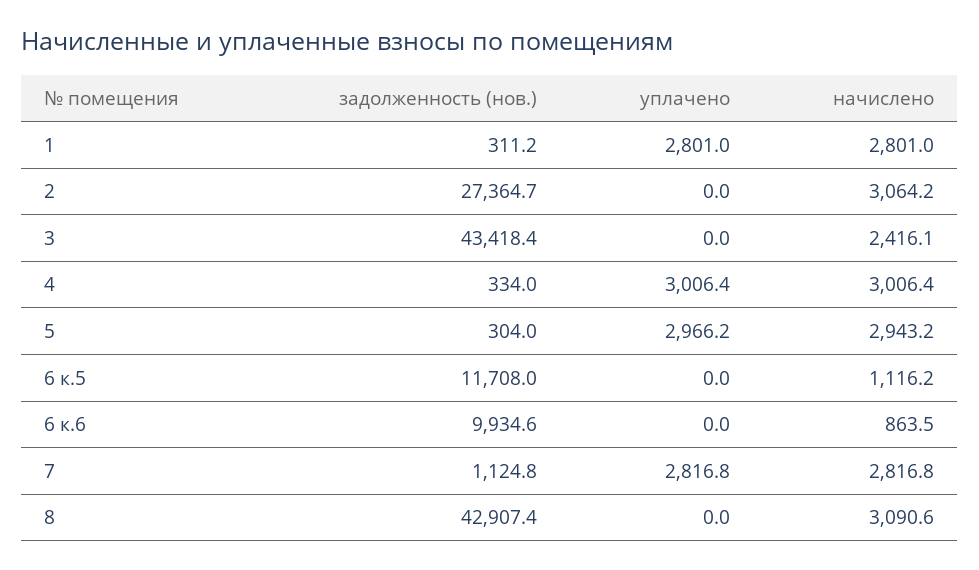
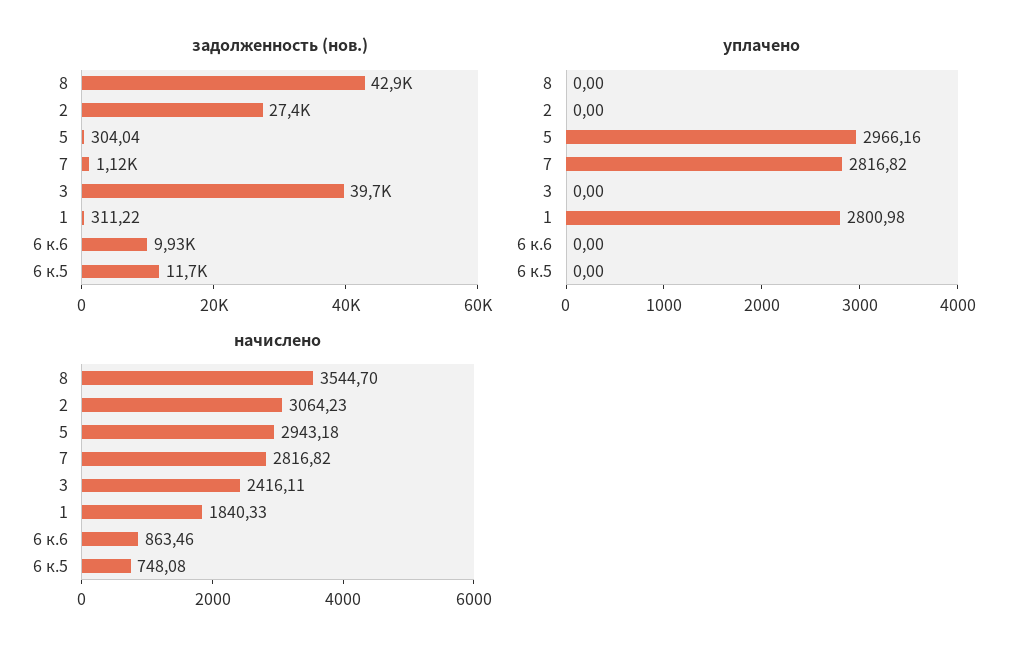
  {
    "задолженность (нов.)": {
      "1": 311.22,
      "2": 27364.7,
-     "3": 43418.4,
+     "3": 39700,
-     "4": 334,
      "5": 304.04,
      "6 к.5": 11708,
      "6 к.6": 9934.6,
      "7": 1124.8,
      "8": 42907.4
    },
    "уплачено": {
      "1": 2800.98,
      "2": 0,
      "3": 0,
-     "4": 3006.4,
      "5": 2966.16,
      "6 к.5": 0,
      "6 к.6": 0,
      "7": 2816.82,
      "8": 0
    },
    "начислено": {
-     "1": 2801,
+     "1": 1840.33,
      "2": 3064.23,
      "3": 2416.11,
-     "4": 3006.4,
      "5": 2943.18,
-     "6 к.5": 1116.2,
+     "6 к.5": 748.08,
      "6 к.6": 863.46,
      "7": 2816.82,
-     "8": 3090.6
+     "8": 3544.7
    }
  }

